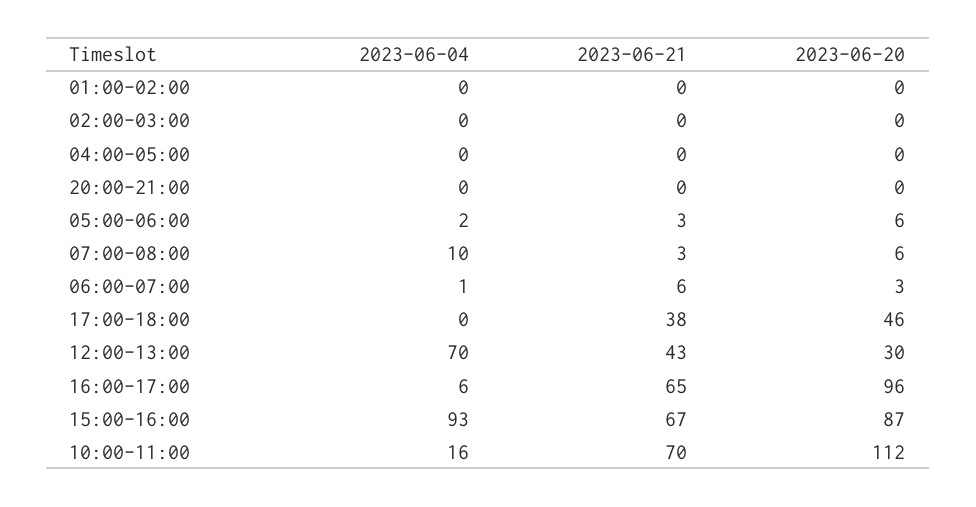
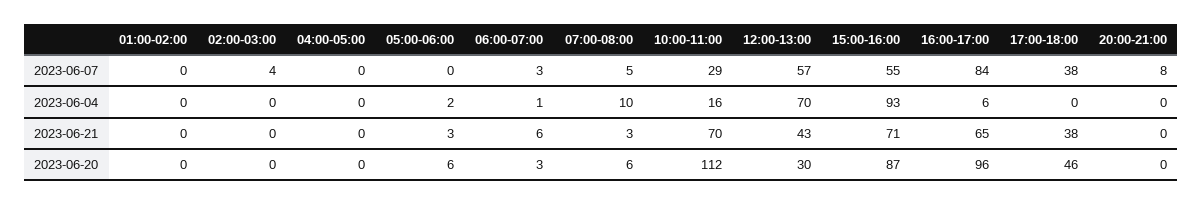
  {
    "2023-06-04": {
      "01:00-02:00": 0,
      "02:00-03:00": 0,
      "04:00-05:00": 0,
      "20:00-21:00": 0,
      "05:00-06:00": 2,
      "07:00-08:00": 10,
      "06:00-07:00": 1,
      "17:00-18:00": 0,
      "12:00-13:00": 70,
      "16:00-17:00": 6,
      "15:00-16:00": 93,
      "10:00-11:00": 16
    },
    "2023-06-21": {
      "01:00-02:00": 0,
      "02:00-03:00": 0,
      "04:00-05:00": 0,
      "20:00-21:00": 0,
      "05:00-06:00": 3,
      "07:00-08:00": 3,
      "06:00-07:00": 6,
      "17:00-18:00": 38,
      "12:00-13:00": 43,
      "16:00-17:00": 65,
-     "15:00-16:00": 67,
+     "15:00-16:00": 71,
      "10:00-11:00": 70
    },
    "2023-06-20": {
      "01:00-02:00": 0,
      "02:00-03:00": 0,
      "04:00-05:00": 0,
      "20:00-21:00": 0,
      "05:00-06:00": 6,
      "07:00-08:00": 6,
      "06:00-07:00": 3,
      "17:00-18:00": 46,
      "12:00-13:00": 30,
      "16:00-17:00": 96,
      "15:00-16:00": 87,
      "10:00-11:00": 112
-   }
+   },
+   "2023-06-07": {
+     "01:00-02:00": 0,
+     "02:00-03:00": 4,
+     "04:00-05:00": 0,
+     "05:00-06:00": 0,
+     "06:00-07:00": 3,
+     "07:00-08:00": 5,
+     "10:00-11:00": 29,
+     "12:00-13:00": 57,
+     "15:00-16:00": 55,
+     "16:00-17:00": 84,
+     "17:00-18:00": 38,
+     "20:00-21:00": 8
+   }
  }

